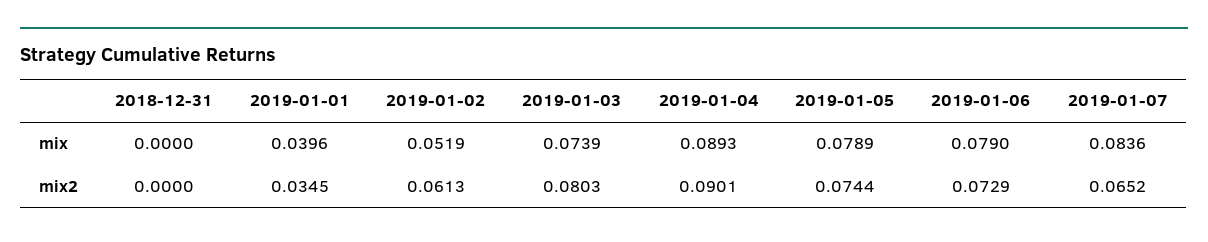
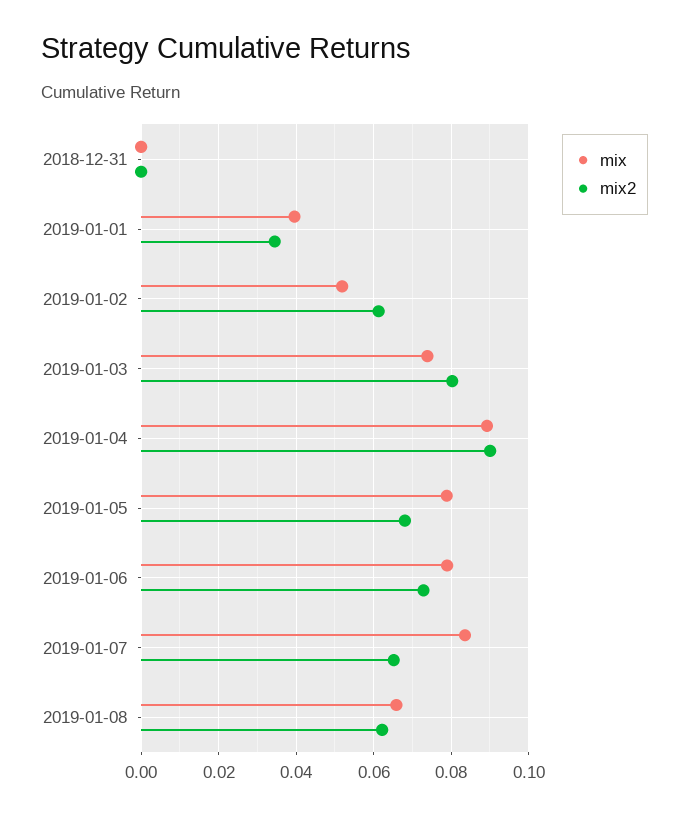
  {
    "mix": {
      "2018-12-31": 0,
      "2019-01-01": 0.0396,
      "2019-01-02": 0.0519,
      "2019-01-03": 0.0739,
      "2019-01-04": 0.0893,
      "2019-01-05": 0.0789,
      "2019-01-06": 0.079,
-     "2019-01-07": 0.0836
+     "2019-01-07": 0.0836,
+     "2019-01-08": 0.066
    },
    "mix2": {
      "2018-12-31": 0,
      "2019-01-01": 0.0345,
      "2019-01-02": 0.0613,
      "2019-01-03": 0.0803,
      "2019-01-04": 0.0901,
-     "2019-01-05": 0.0744,
+     "2019-01-05": 0.068,
      "2019-01-06": 0.0729,
-     "2019-01-07": 0.0652
+     "2019-01-07": 0.0652,
+     "2019-01-08": 0.062
    }
  }

